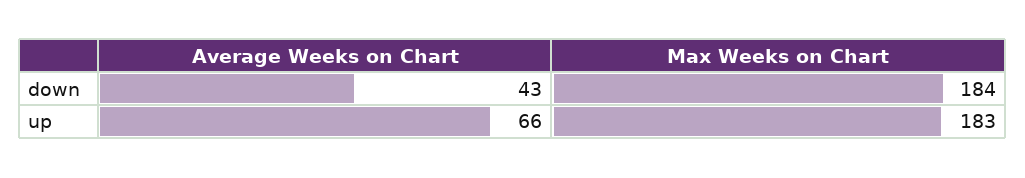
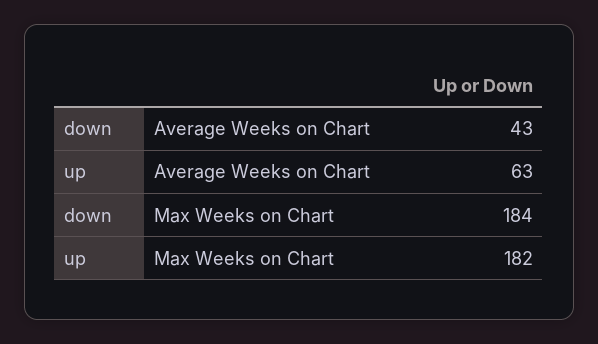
  {
    "Average Weeks on Chart": {
      "down": 43,
-     "up": 66
+     "up": 63
    },
    "Max Weeks on Chart": {
      "down": 184,
-     "up": 183
+     "up": 182
    }
  }

